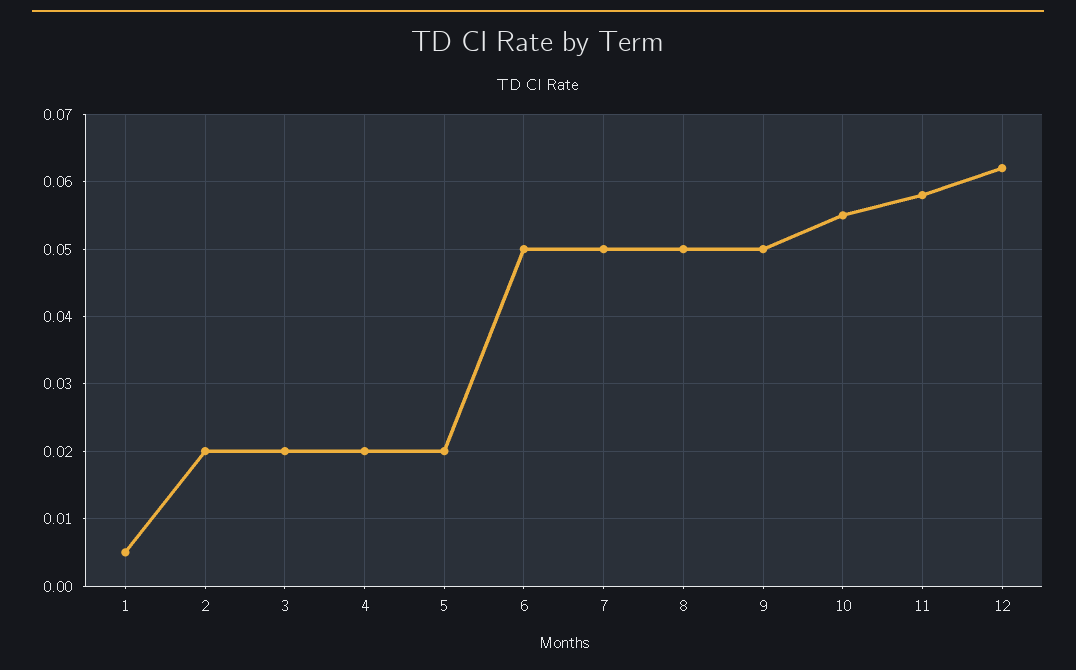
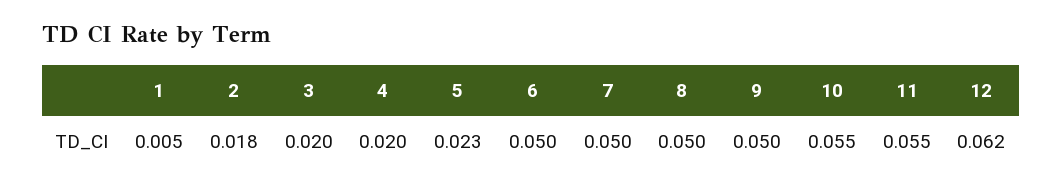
  {
    "1": 0.005,
-   "2": 0.02,
+   "2": 0.018,
    "3": 0.02,
    "4": 0.02,
-   "5": 0.02,
+   "5": 0.023,
    "6": 0.05,
    "7": 0.05,
    "8": 0.05,
    "9": 0.05,
    "10": 0.055,
-   "11": 0.058,
+   "11": 0.055,
    "12": 0.062
  }

